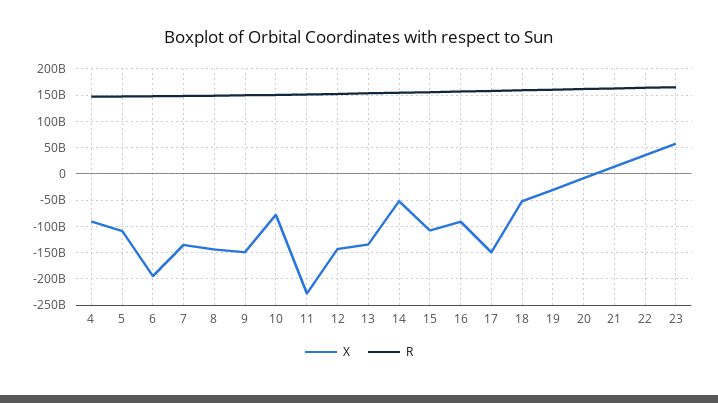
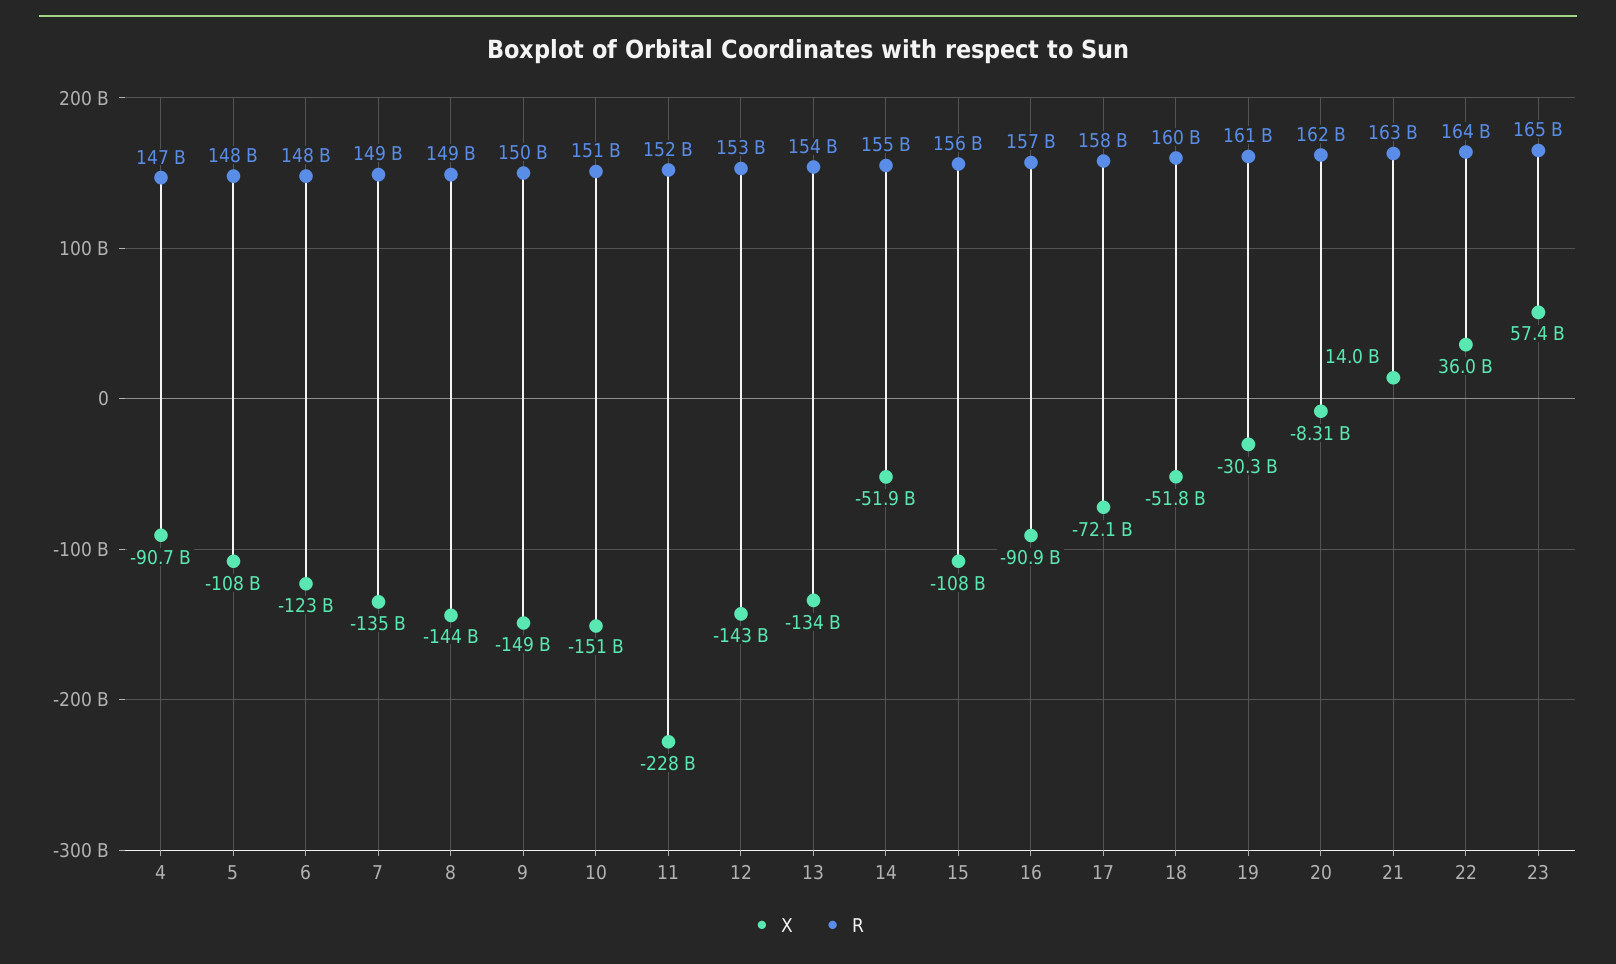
  {
    "X": {
      "4": -90700000000,
      "5": -108000000000,
-     "6": -200000000000,
+     "6": -123000000000,
      "7": -135000000000,
      "8": -144000000000,
      "9": -149000000000,
-     "10": -75000000000,
+     "10": -151000000000,
      "11": -228000000000,
      "12": -143000000000,
      "13": -134000000000,
      "14": -51900000000,
      "15": -108000000000,
      "16": -90900000000,
-     "17": -150000000000,
+     "17": -72100000000,
      "18": -51800000000,
      "19": -30300000000,
      "20": -8310000000,
      "21": 14000000000,
      "22": 36000000000,
      "23": 57400000000
    },
    "R": {
      "4": 147000000000,
      "5": 148000000000,
      "6": 148000000000,
      "7": 149000000000,
      "8": 149000000000,
      "9": 150000000000,
      "10": 151000000000,
      "11": 152000000000,
      "12": 153000000000,
      "13": 154000000000,
      "14": 155000000000,
      "15": 156000000000,
      "16": 157000000000,
      "17": 158000000000,
      "18": 160000000000,
      "19": 161000000000,
      "20": 162000000000,
      "21": 163000000000,
      "22": 164000000000,
      "23": 165000000000
    }
  }

